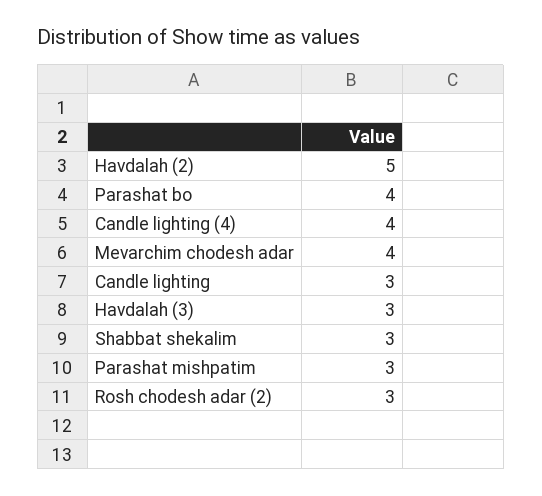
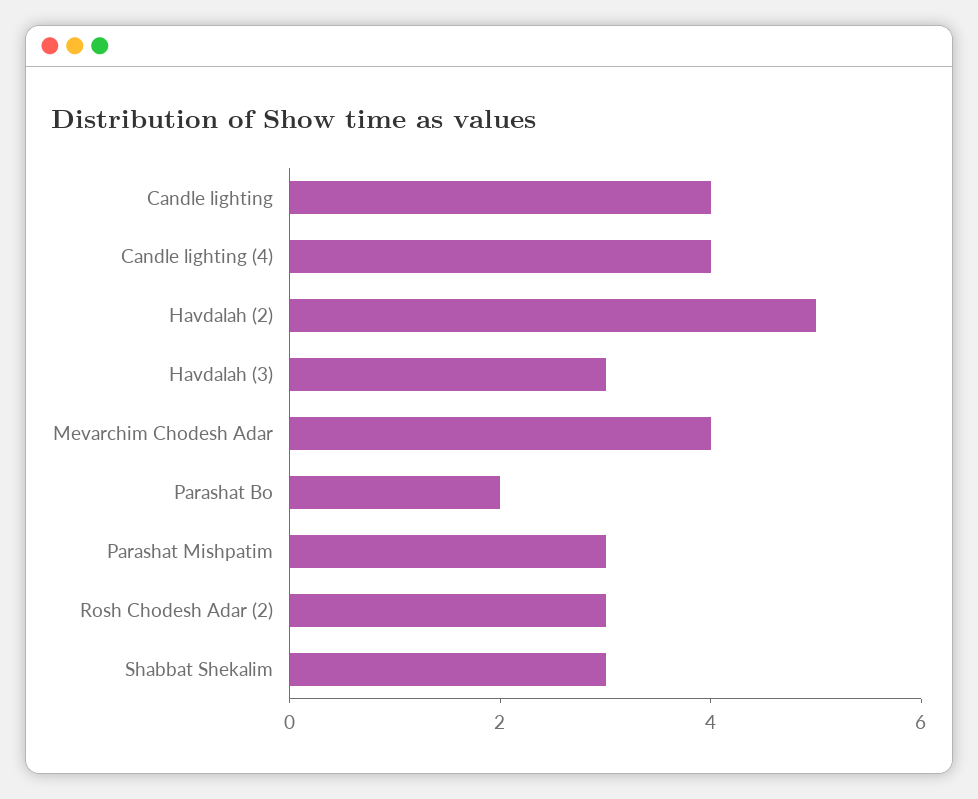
  {
    "Havdalah (2)": 5,
-   "Parashat bo": 4,
+   "Parashat bo": 2,
    "Candle lighting (4)": 4,
    "Mevarchim chodesh adar": 4,
-   "Candle lighting": 3,
+   "Candle lighting": 4,
    "Havdalah (3)": 3,
    "Shabbat shekalim": 3,
    "Parashat mishpatim": 3,
    "Rosh chodesh adar (2)": 3
  }

